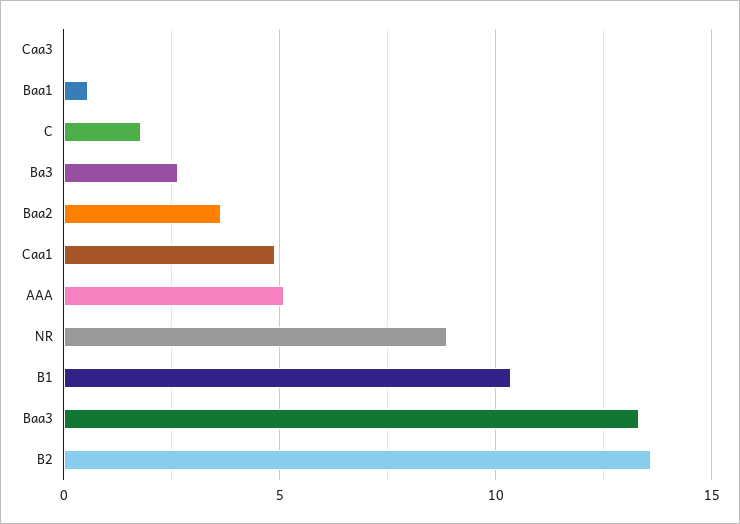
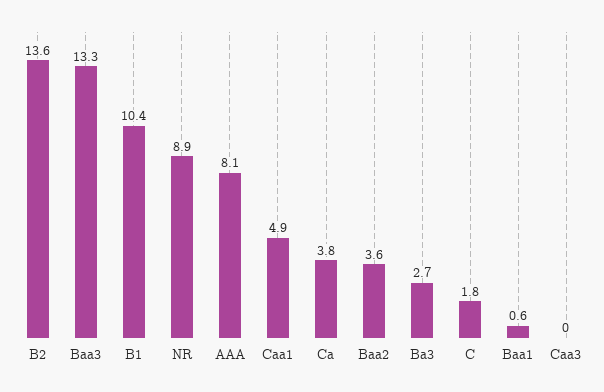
  {
    "Caa3": 0,
    "Baa1": 0.6,
    "C": 1.8,
    "Ba3": 2.7,
    "Baa2": 3.6,
    "Caa1": 4.9,
-   "AAA": 5,
+   "AAA": 8.1,
    "NR": 8.9,
    "B1": 10.4,
    "Baa3": 13.3,
-   "B2": 13.6
+   "B2": 13.6,
+   "Ca": 3.8
  }

